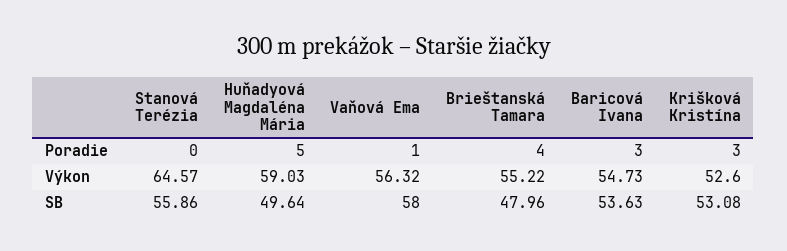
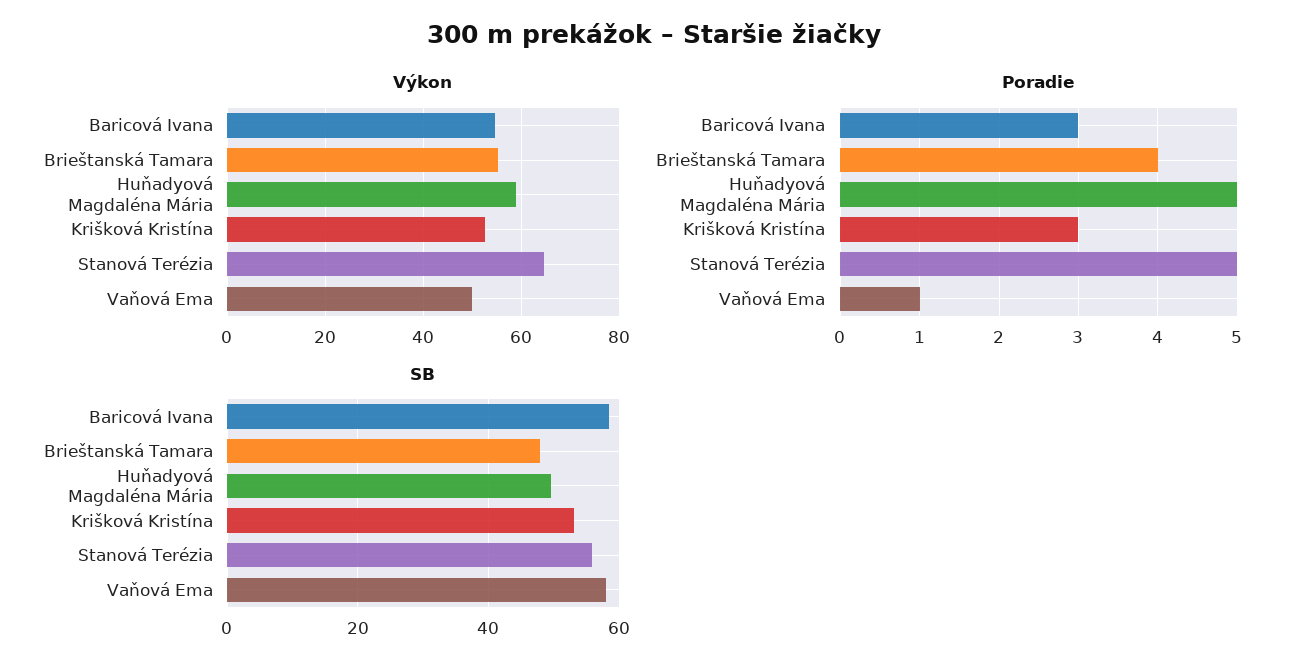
  {
    "Poradie": {
-     "Stanová Terézia": 0,
+     "Stanová Terézia": 5,
      "Huňadyová Magdaléna Mária": 5,
      "Vaňová Ema": 1,
      "Brieštanská Tamara": 4,
      "Baricová Ivana": 3,
      "Krišková Kristína": 3
    },
    "Výkon": {
      "Stanová Terézia": 64.57,
      "Huňadyová Magdaléna Mária": 59.03,
-     "Vaňová Ema": 56.32,
+     "Vaňová Ema": 50,
      "Brieštanská Tamara": 55.22,
      "Baricová Ivana": 54.73,
      "Krišková Kristína": 52.6
    },
    "SB": {
      "Stanová Terézia": 55.86,
      "Huňadyová Magdaléna Mária": 49.64,
      "Vaňová Ema": 58,
      "Brieštanská Tamara": 47.96,
-     "Baricová Ivana": 53.63,
+     "Baricová Ivana": 58,
      "Krišková Kristína": 53.08
    }
  }

